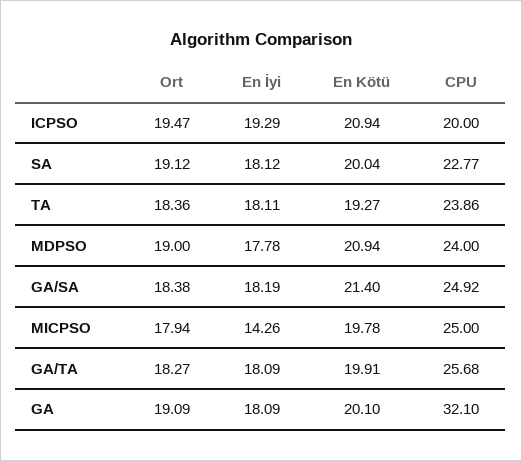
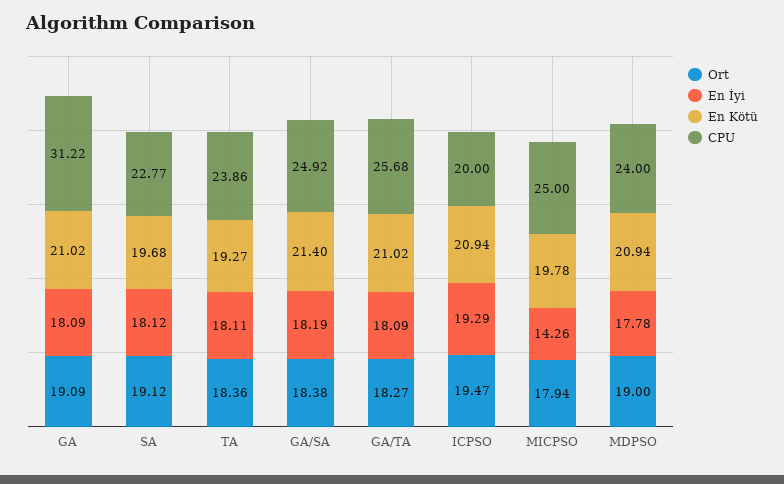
  {
    "Ort": {
      "ICPSO": 19.47,
      "SA": 19.12,
      "TA": 18.36,
      "MDPSO": 19,
      "GA/SA": 18.38,
      "MICPSO": 17.94,
      "GA/TA": 18.27,
      "GA": 19.09
    },
    "En İyi": {
      "ICPSO": 19.29,
      "SA": 18.12,
      "TA": 18.11,
      "MDPSO": 17.78,
      "GA/SA": 18.19,
      "MICPSO": 14.26,
      "GA/TA": 18.09,
      "GA": 18.09
    },
    "En Kötü": {
      "ICPSO": 20.94,
-     "SA": 20.04,
+     "SA": 19.68,
      "TA": 19.27,
      "MDPSO": 20.94,
      "GA/SA": 21.4,
      "MICPSO": 19.78,
-     "GA/TA": 19.91,
+     "GA/TA": 21.02,
-     "GA": 20.1
+     "GA": 21.02
    },
    "CPU": {
      "ICPSO": 20,
      "SA": 22.77,
      "TA": 23.86,
      "MDPSO": 24,
      "GA/SA": 24.92,
      "MICPSO": 25,
      "GA/TA": 25.68,
-     "GA": 32.1
+     "GA": 31.22
    }
  }

